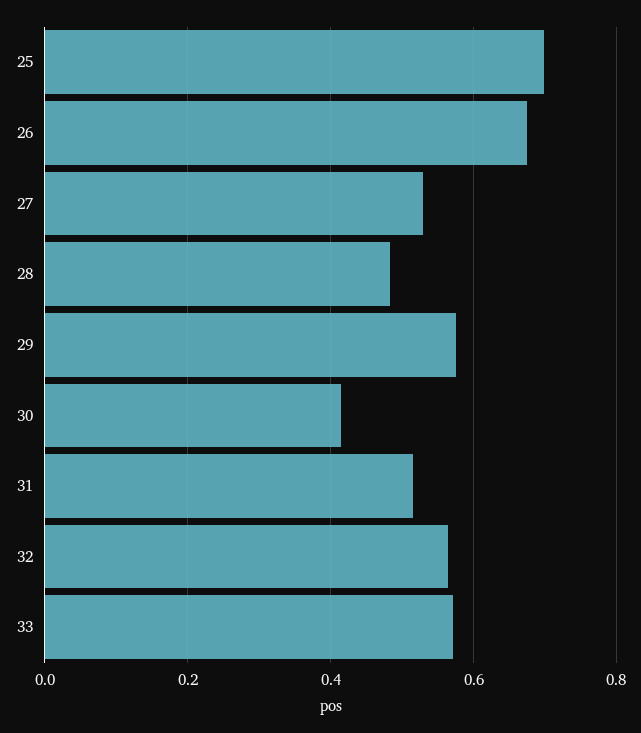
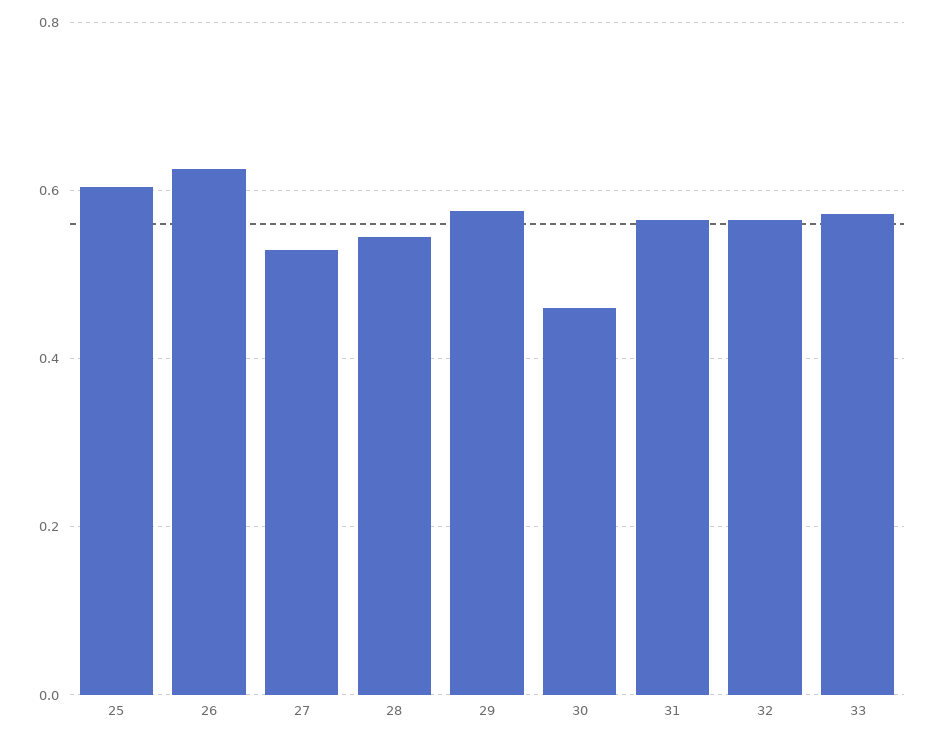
  {
-   "25": 0.7,
+   "25": 0.6,
-   "26": 0.68,
+   "26": 0.62,
    "27": 0.52,
-   "28": 0.48,
+   "28": 0.54,
    "29": 0.58,
-   "30": 0.42,
+   "30": 0.46,
-   "31": 0.52,
+   "31": 0.56,
    "32": 0.56,
    "33": 0.58
  }

